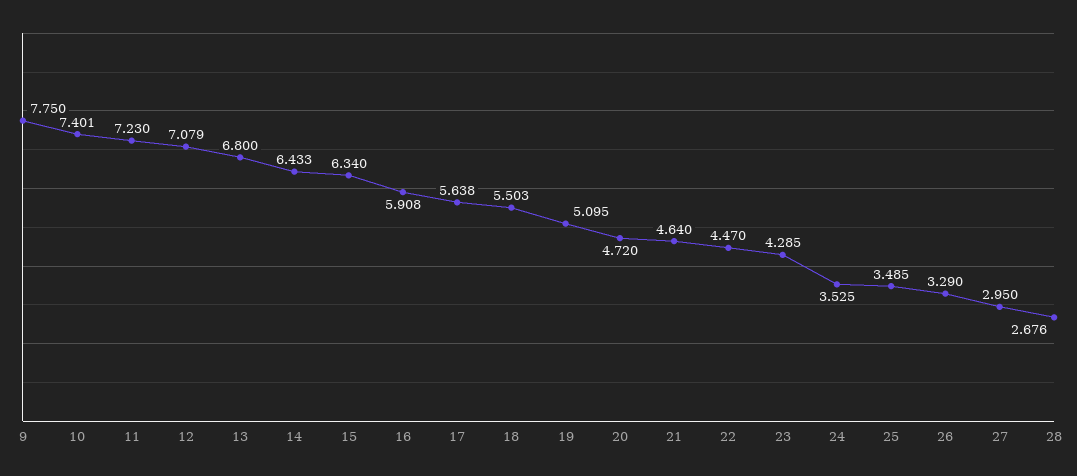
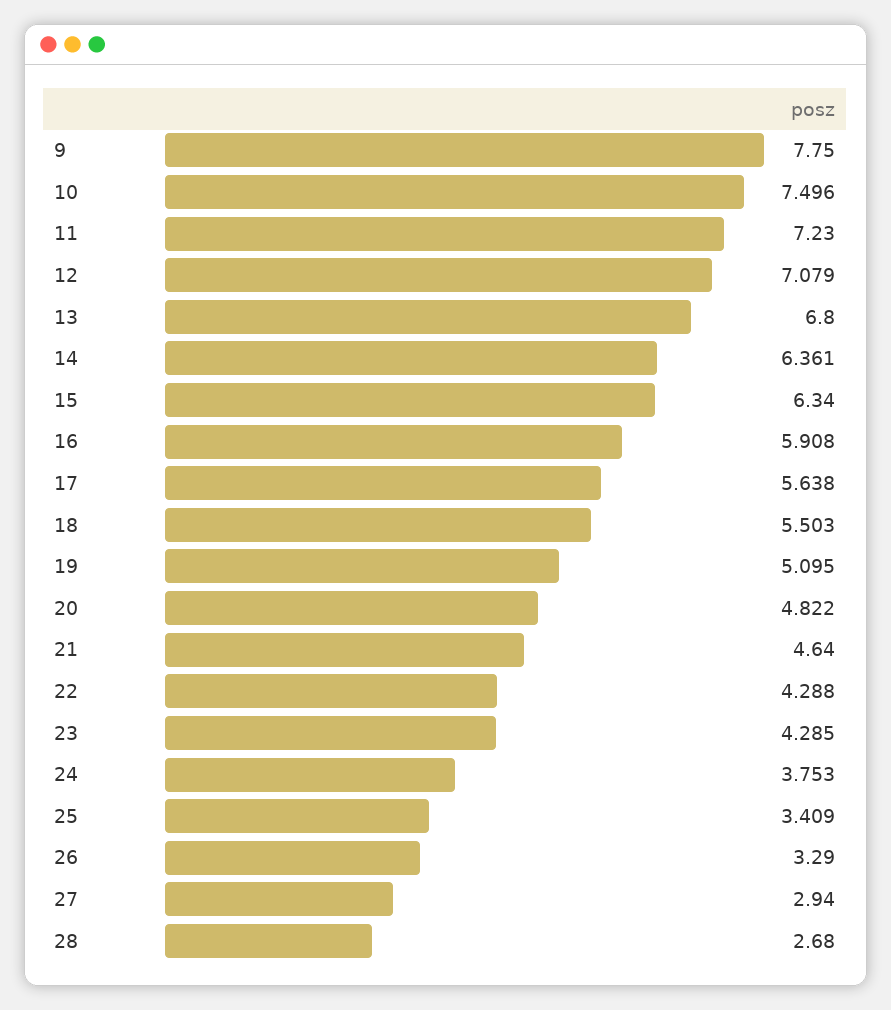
  {
    "9": 7.75,
-   "10": 7.401,
+   "10": 7.496,
    "11": 7.23,
    "12": 7.079,
    "13": 6.8,
-   "14": 6.433,
+   "14": 6.361,
    "15": 6.34,
    "16": 5.908,
    "17": 5.638,
    "18": 5.503,
    "19": 5.095,
-   "20": 4.72,
+   "20": 4.822,
    "21": 4.64,
-   "22": 4.47,
+   "22": 4.288,
    "23": 4.285,
-   "24": 3.525,
+   "24": 3.753,
-   "25": 3.485,
+   "25": 3.409,
    "26": 3.29,
-   "27": 2.95,
+   "27": 2.94,
-   "28": 2.676
+   "28": 2.68
  }

